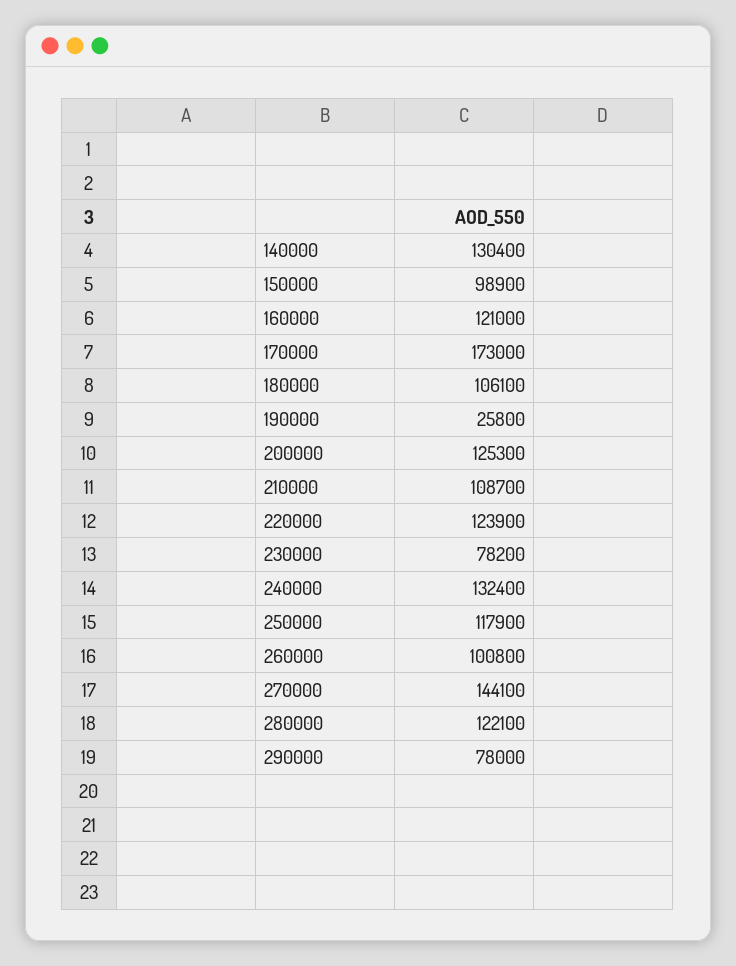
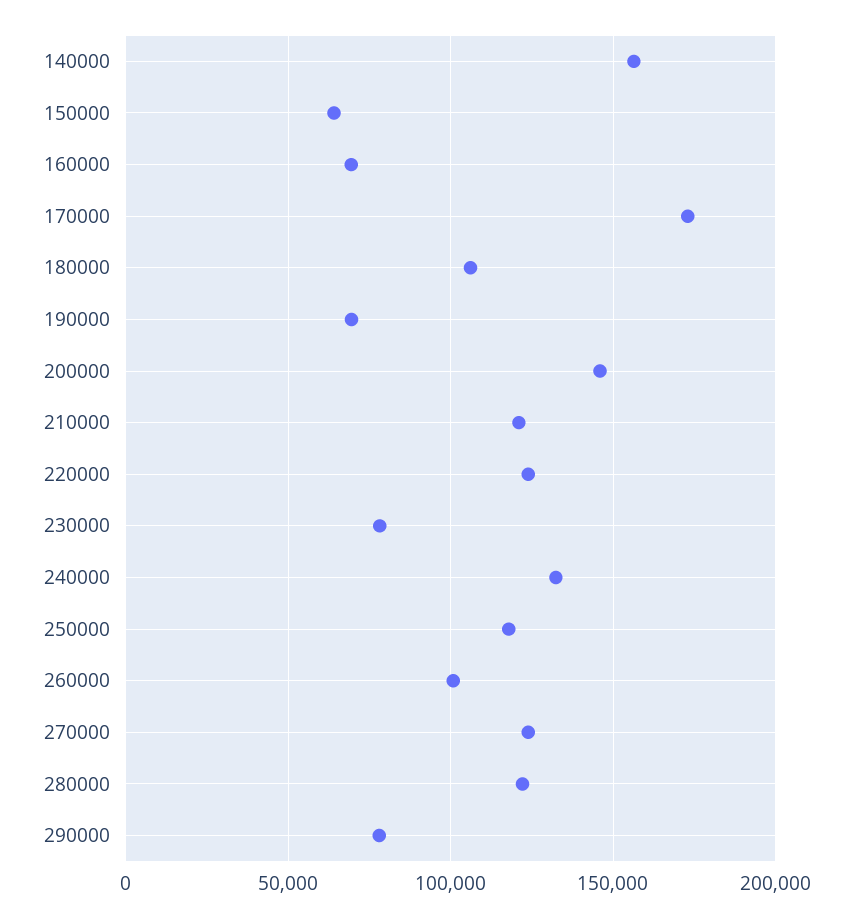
  {
-   "140000": 130400,
+   "140000": 155000,
-   "150000": 98900,
+   "150000": 65000,
-   "160000": 121000,
+   "160000": 70000,
    "170000": 173000,
    "180000": 106100,
-   "190000": 25800,
+   "190000": 70000,
-   "200000": 125300,
+   "200000": 145000,
-   "210000": 108700,
+   "210000": 120000,
    "220000": 123900,
    "230000": 78200,
    "240000": 132400,
    "250000": 117900,
    "260000": 100800,
-   "270000": 144100,
+   "270000": 125000,
    "280000": 122100,
    "290000": 78000
  }

